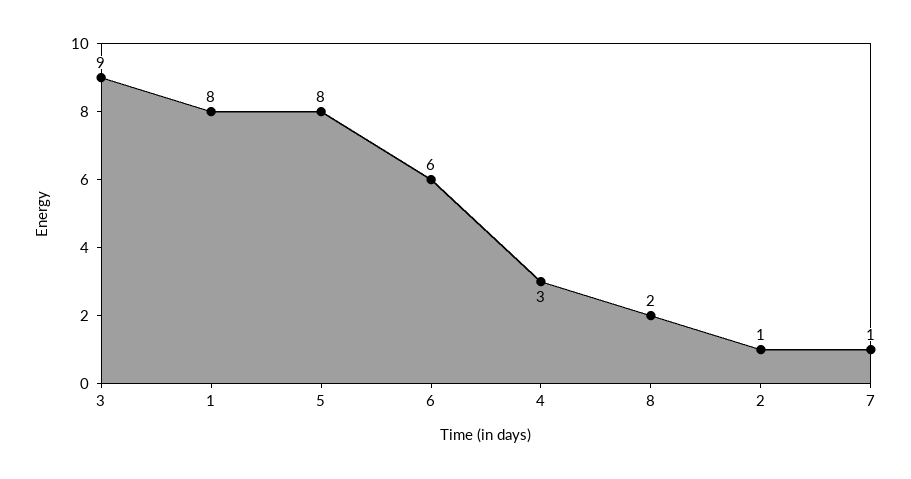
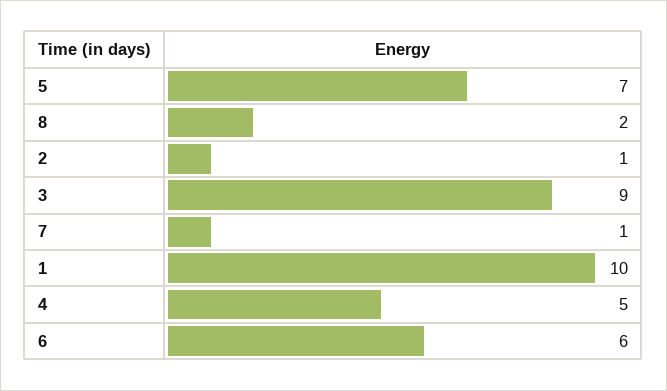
  {
    "3": 9,
-   "1": 8,
+   "1": 10,
-   "5": 8,
+   "5": 7,
    "6": 6,
-   "4": 3,
+   "4": 5,
    "8": 2,
    "2": 1,
    "7": 1
  }

